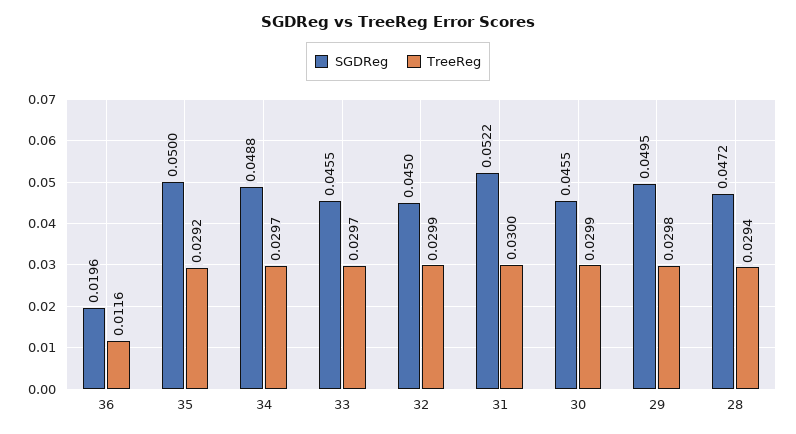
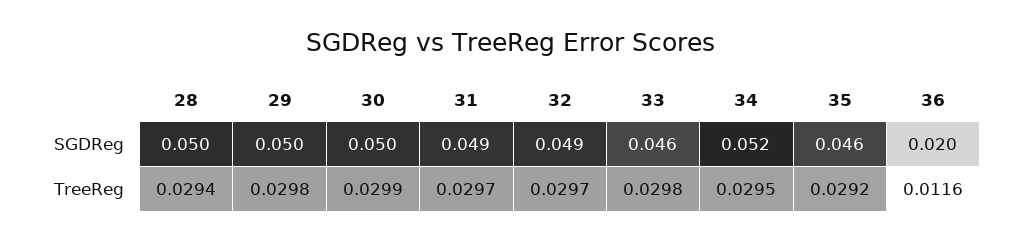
  {
    "SGDReg": {
      "36": 0.0196,
-     "35": 0.05,
+     "35": 0.046,
-     "34": 0.0488,
+     "34": 0.052,
      "33": 0.0455,
-     "32": 0.045,
+     "32": 0.049,
-     "31": 0.0522,
+     "31": 0.049,
-     "30": 0.0455,
+     "30": 0.05,
      "29": 0.0495,
-     "28": 0.0472
+     "28": 0.05
    },
    "TreeReg": {
      "36": 0.0116,
      "35": 0.0292,
-     "34": 0.0297,
+     "34": 0.0295,
-     "33": 0.0297,
+     "33": 0.0298,
-     "32": 0.0299,
+     "32": 0.0297,
-     "31": 0.03,
+     "31": 0.0297,
      "30": 0.0299,
      "29": 0.0298,
      "28": 0.0294
    }
  }

